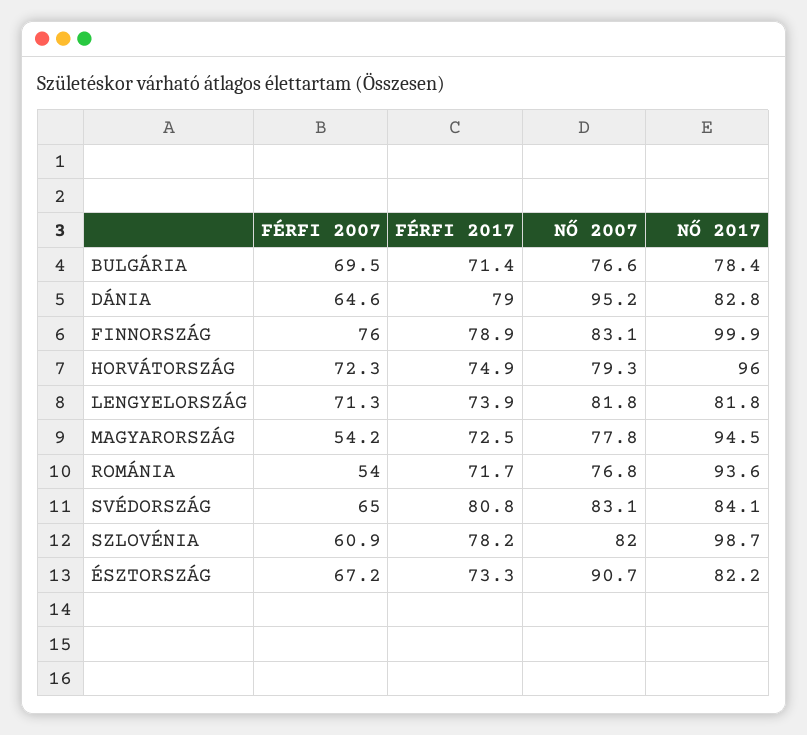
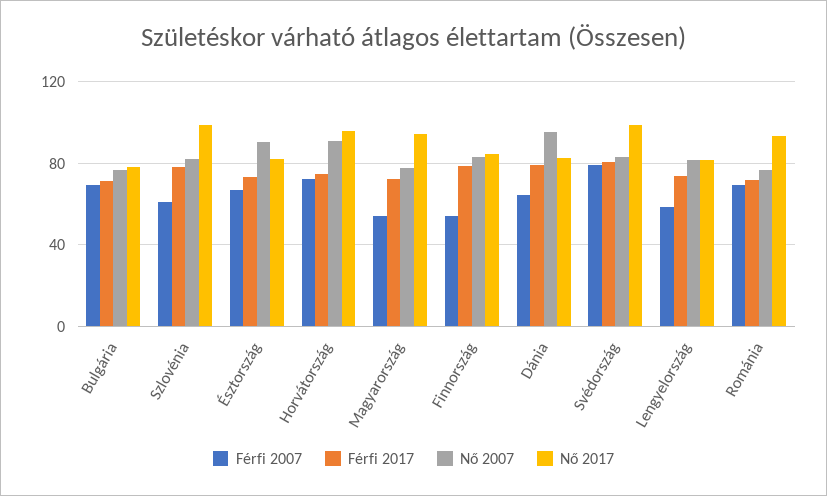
  {
    "FÉRFI 2007": {
      "BULGÁRIA": 69.5,
      "DÁNIA": 64.6,
-     "FINNORSZÁG": 76,
+     "FINNORSZÁG": 55,
      "HORVÁTORSZÁG": 72.3,
-     "LENGYELORSZÁG": 71.3,
+     "LENGYELORSZÁG": 60,
      "MAGYARORSZÁG": 54.2,
-     "ROMÁNIA": 54,
+     "ROMÁNIA": 70,
-     "SVÉDORSZÁG": 65,
+     "SVÉDORSZÁG": 80,
      "SZLOVÉNIA": 60.9,
      "ÉSZTORSZÁG": 67.2
    },
    "FÉRFI 2017": {
      "BULGÁRIA": 71.4,
      "DÁNIA": 79,
      "FINNORSZÁG": 78.9,
      "HORVÁTORSZÁG": 74.9,
      "LENGYELORSZÁG": 73.9,
      "MAGYARORSZÁG": 72.5,
      "ROMÁNIA": 71.7,
      "SVÉDORSZÁG": 80.8,
      "SZLOVÉNIA": 78.2,
      "ÉSZTORSZÁG": 73.3
    },
    "NŐ 2007": {
      "BULGÁRIA": 76.6,
      "DÁNIA": 95.2,
      "FINNORSZÁG": 83.1,
-     "HORVÁTORSZÁG": 79.3,
+     "HORVÁTORSZÁG": 90,
      "LENGYELORSZÁG": 81.8,
      "MAGYARORSZÁG": 77.8,
      "ROMÁNIA": 76.8,
      "SVÉDORSZÁG": 83.1,
      "SZLOVÉNIA": 82,
      "ÉSZTORSZÁG": 90.7
    },
    "NŐ 2017": {
      "BULGÁRIA": 78.4,
      "DÁNIA": 82.8,
-     "FINNORSZÁG": 99.9,
+     "FINNORSZÁG": 85,
      "HORVÁTORSZÁG": 96,
      "LENGYELORSZÁG": 81.8,
      "MAGYARORSZÁG": 94.5,
      "ROMÁNIA": 93.6,
-     "SVÉDORSZÁG": 84.1,
+     "SVÉDORSZÁG": 100,
      "SZLOVÉNIA": 98.7,
      "ÉSZTORSZÁG": 82.2
    }
  }

